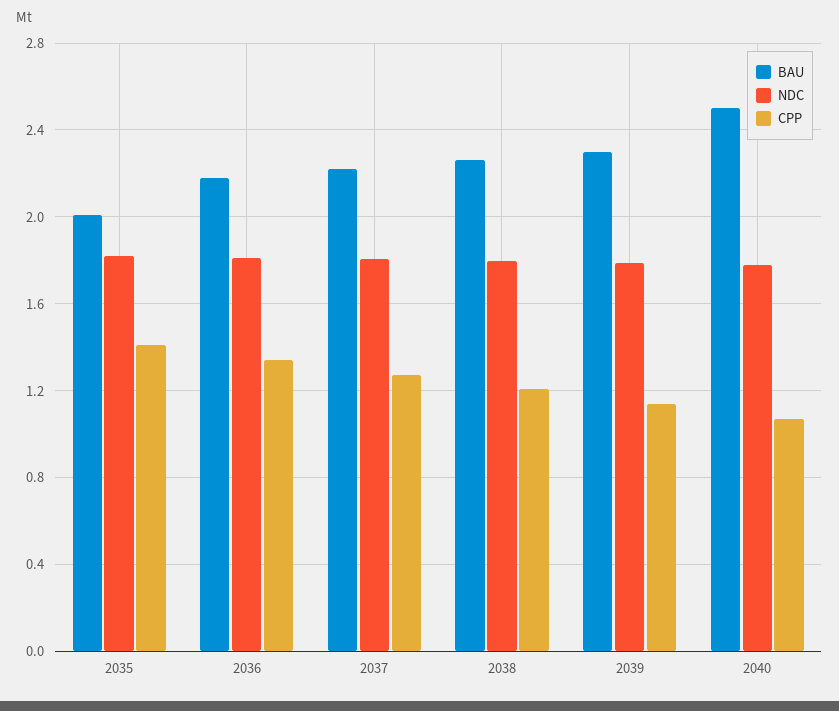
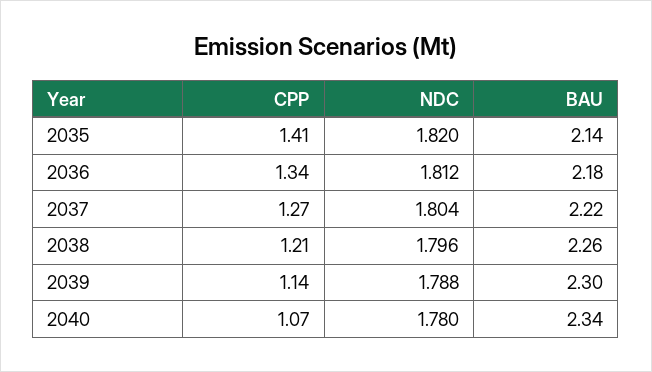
  {
    "BAU": {
-     "2035": 2,
+     "2035": 2.14,
      "2036": 2.18,
      "2037": 2.22,
      "2038": 2.26,
      "2039": 2.3,
-     "2040": 2.5
+     "2040": 2.34
    },
    "NDC": {
      "2035": 1.82,
      "2036": 1.812,
      "2037": 1.804,
      "2038": 1.796,
      "2039": 1.788,
      "2040": 1.78
    },
    "CPP": {
      "2035": 1.41,
      "2036": 1.34,
      "2037": 1.27,
      "2038": 1.21,
      "2039": 1.14,
      "2040": 1.07
    }
  }

